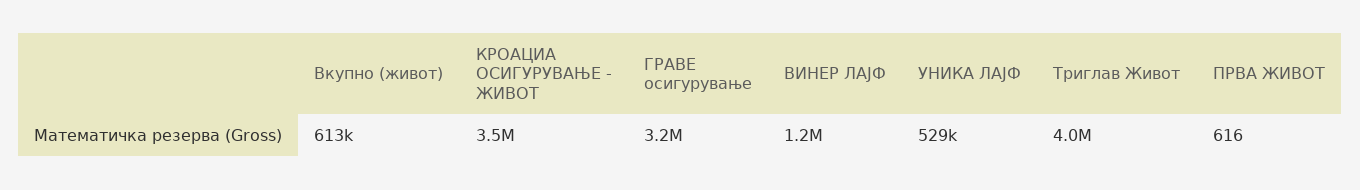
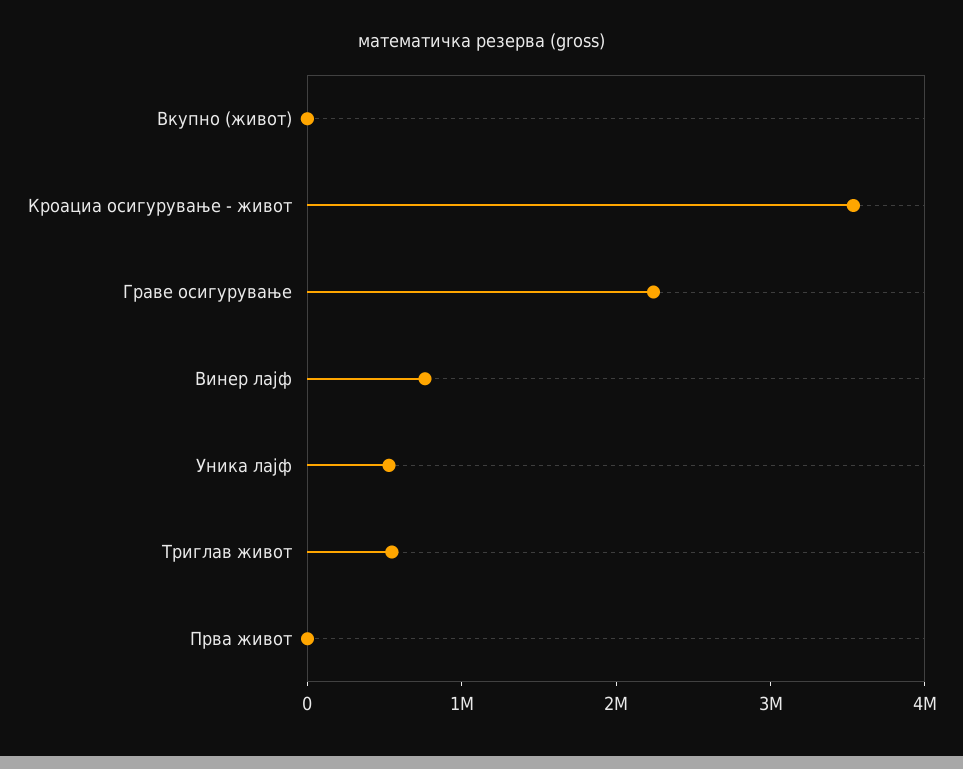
  {
-   "Вкупно (живот)": 613000,
+   "Вкупно (живот)": 0,
    "КРОАЦИА ОСИГУРУВАЊЕ - ЖИВОТ": 3500000,
-   "ГРАВЕ осигурување": 3200000,
+   "ГРАВЕ осигурување": 2200000,
-   "ВИНЕР ЛАЈФ": 1200000,
+   "ВИНЕР ЛАЈФ": 800000,
    "УНИКА ЛАЈФ": 529000,
-   "Триглав Живот": 4000000,
+   "Триглав Живот": 600000,
    "ПРВА ЖИВОТ": 616
  }

